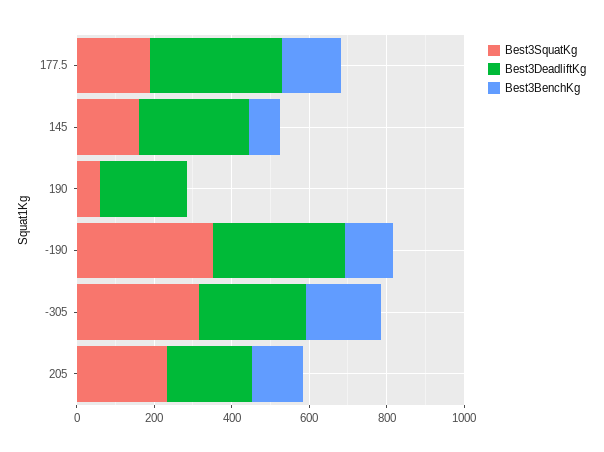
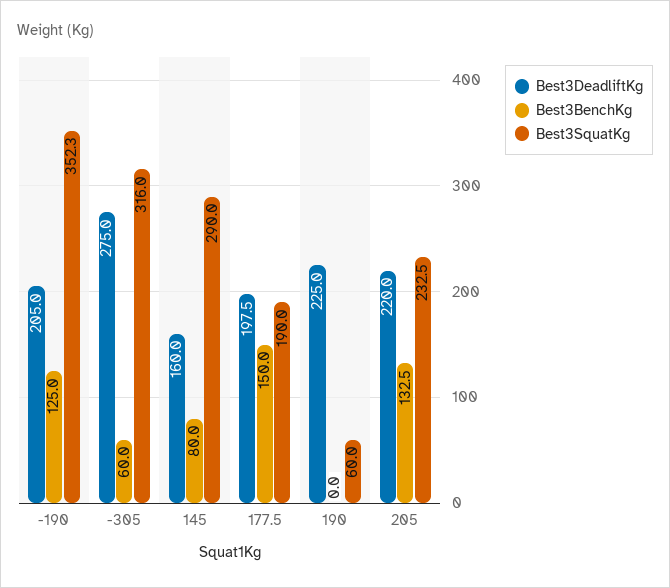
  {
    "Best3SquatKg": {
      "177.5": 190,
-     "145": 150,
+     "145": 290,
      "190": 60,
      "-190": 352.3,
      "-305": 316,
      "205": 232.5
    },
    "Best3DeadliftKg": {
-     "177.5": 350,
+     "177.5": 197.5,
-     "145": 300,
+     "145": 160,
      "190": 225,
-     "-190": 350,
+     "-190": 205,
      "-305": 275,
      "205": 220
    },
    "Best3BenchKg": {
      "177.5": 150,
      "145": 80,
      "190": 0,
      "-190": 125,
-     "-305": 200,
+     "-305": 60,
      "205": 132.5
    }
  }

